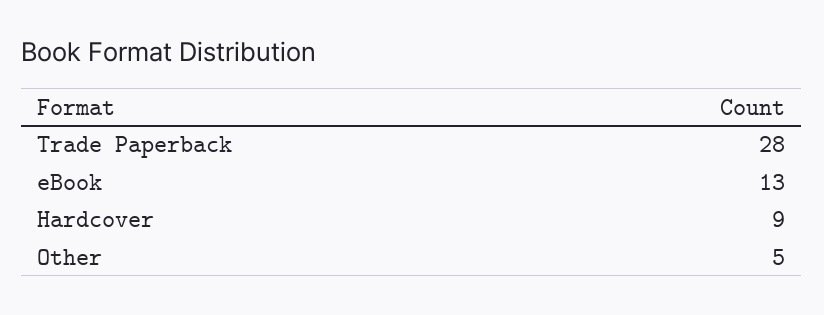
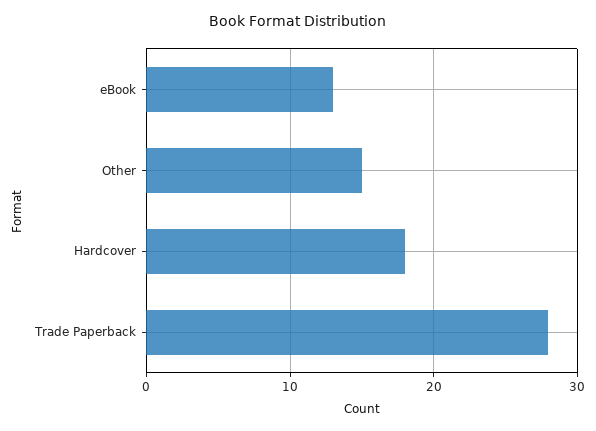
  {
    "Trade Paperback": 28,
    "eBook": 13,
-   "Hardcover": 9,
+   "Hardcover": 18,
-   "Other": 5
+   "Other": 15
  }

